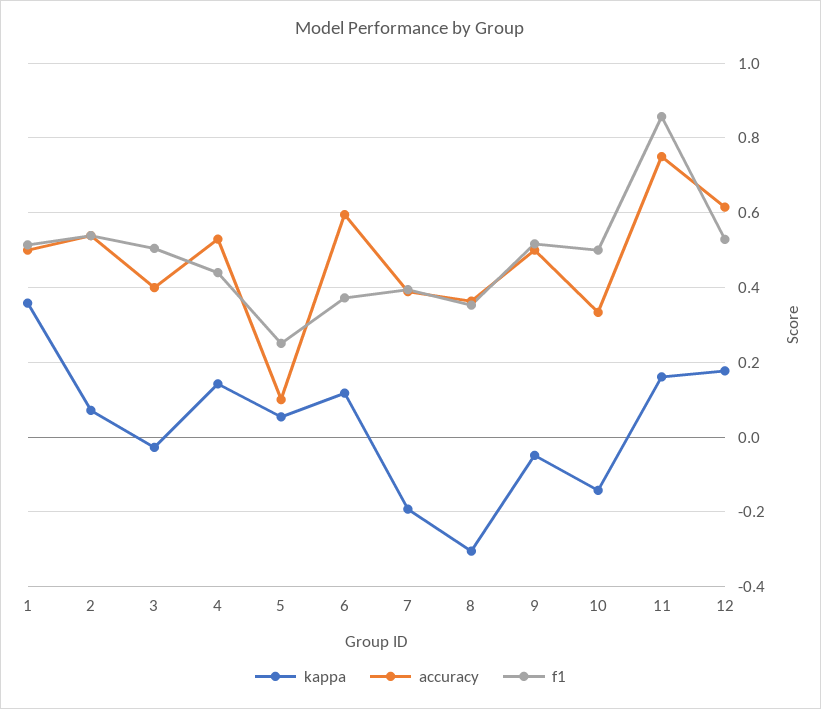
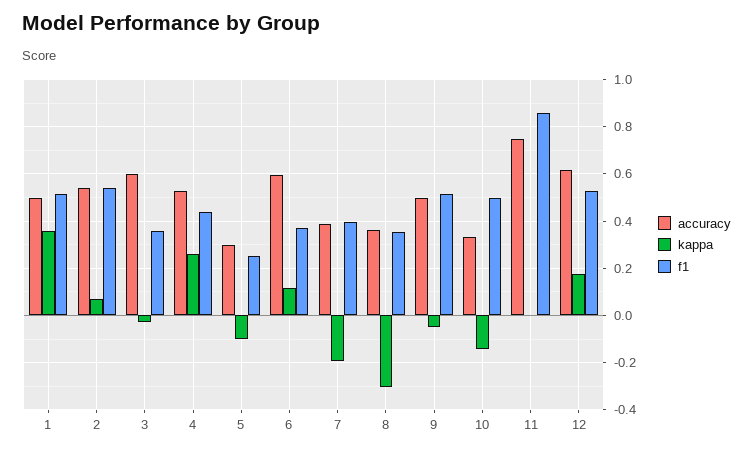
  {
    "kappa": {
      "1": 0.36,
      "2": 0.08,
      "3": -0.02,
-     "4": 0.14,
+     "4": 0.25,
-     "5": 0.06,
+     "5": -0.1,
      "6": 0.12,
      "7": -0.2,
      "8": -0.3,
      "9": -0.04,
      "10": -0.14,
-     "11": 0.16,
+     "11": 0,
      "12": 0.18
    },
    "accuracy": {
      "1": 0.5,
      "2": 0.54,
-     "3": 0.4,
+     "3": 0.6,
      "4": 0.52,
-     "5": 0.1,
+     "5": 0.3,
      "6": 0.6,
      "7": 0.38,
      "8": 0.36,
      "9": 0.5,
      "10": 0.34,
      "11": 0.76,
      "12": 0.62
    },
    "f1": {
      "1": 0.52,
      "2": 0.54,
-     "3": 0.5,
+     "3": 0.35,
      "4": 0.44,
      "5": 0.26,
      "6": 0.38,
      "7": 0.4,
      "8": 0.36,
      "9": 0.52,
      "10": 0.5,
      "11": 0.86,
      "12": 0.52
    }
  }

